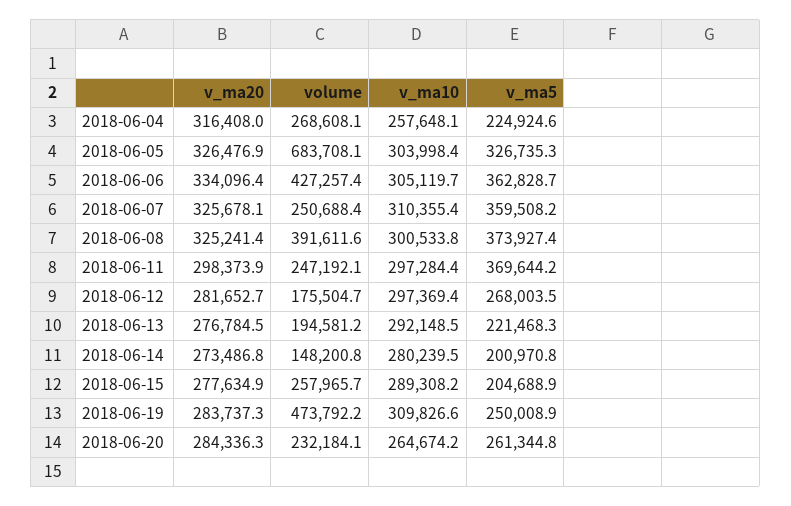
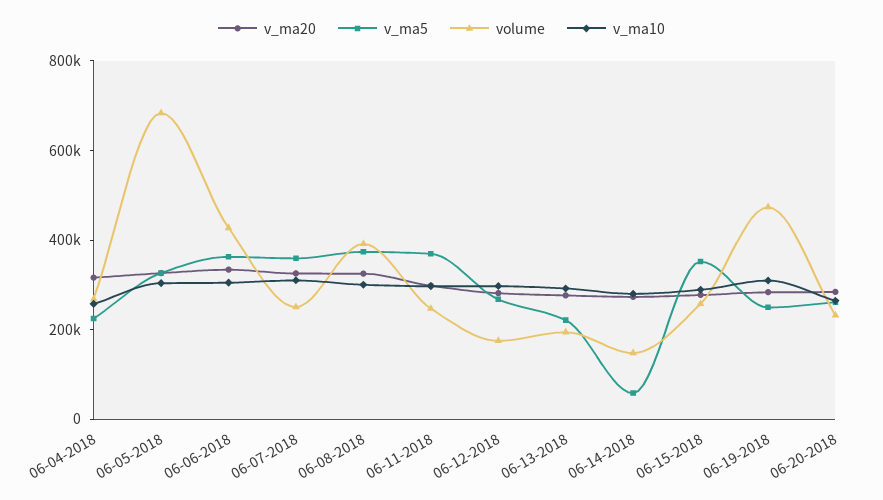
  {
    "v_ma20": {
      "2018-06-04": 316408,
      "2018-06-05": 326476.9,
      "2018-06-06": 334096.4,
      "2018-06-07": 325678.1,
      "2018-06-08": 325241.4,
      "2018-06-11": 298373.9,
      "2018-06-12": 281652.7,
      "2018-06-13": 276784.5,
      "2018-06-14": 273486.8,
      "2018-06-15": 277634.9,
      "2018-06-19": 283737.3,
      "2018-06-20": 284336.3
    },
    "volume": {
      "2018-06-04": 268608.1,
      "2018-06-05": 683708.1,
      "2018-06-06": 427257.4,
      "2018-06-07": 250688.4,
      "2018-06-08": 391611.6,
      "2018-06-11": 247192.1,
      "2018-06-12": 175504.7,
      "2018-06-13": 194581.2,
      "2018-06-14": 148200.8,
      "2018-06-15": 257965.7,
      "2018-06-19": 473792.2,
      "2018-06-20": 232184.1
    },
    "v_ma10": {
      "2018-06-04": 257648.1,
      "2018-06-05": 303998.4,
      "2018-06-06": 305119.7,
      "2018-06-07": 310355.4,
      "2018-06-08": 300533.8,
      "2018-06-11": 297284.4,
      "2018-06-12": 297369.4,
      "2018-06-13": 292148.5,
      "2018-06-14": 280239.5,
      "2018-06-15": 289308.2,
      "2018-06-19": 309826.6,
      "2018-06-20": 264674.2
    },
    "v_ma5": {
      "2018-06-04": 224924.6,
      "2018-06-05": 326735.3,
      "2018-06-06": 362828.7,
      "2018-06-07": 359508.2,
      "2018-06-08": 373927.4,
      "2018-06-11": 369644.2,
      "2018-06-12": 268003.5,
      "2018-06-13": 221468.3,
-     "2018-06-14": 200970.8,
+     "2018-06-14": 50000,
-     "2018-06-15": 204688.9,
+     "2018-06-15": 350000,
      "2018-06-19": 250008.9,
      "2018-06-20": 261344.8
    }
  }

